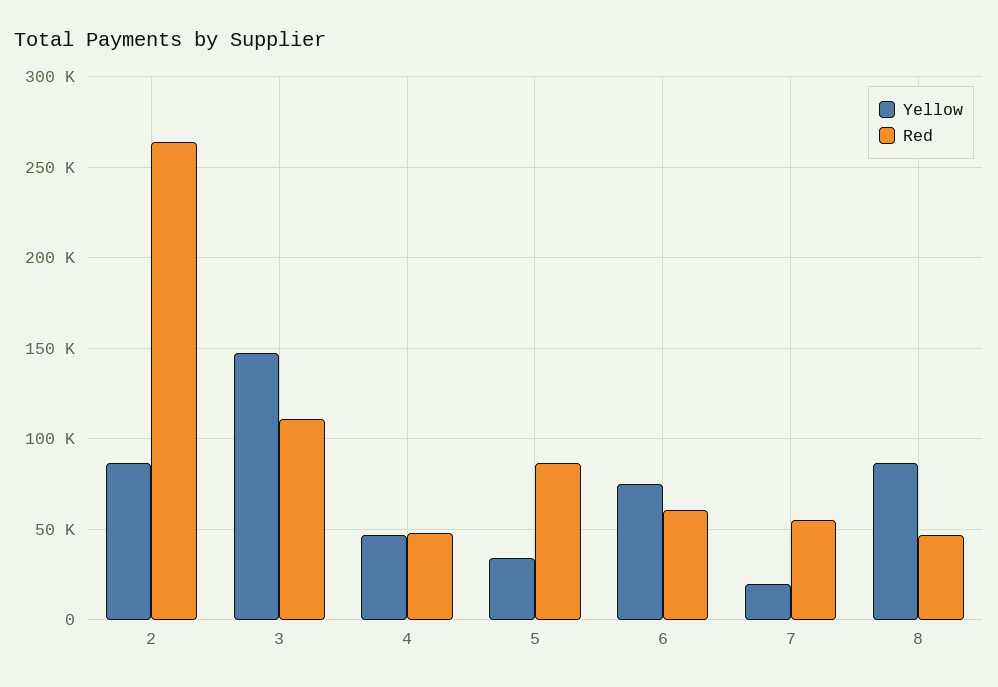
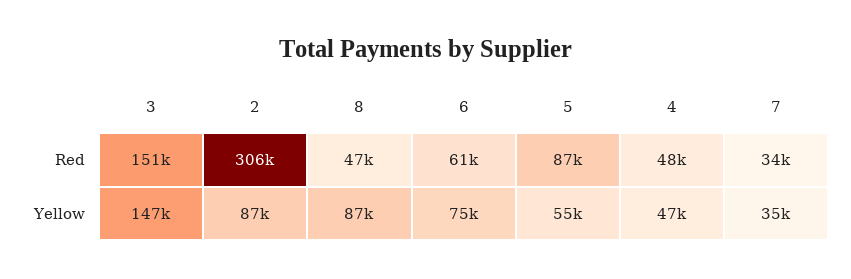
  {
    "Yellow": {
      "2": 87000,
      "3": 147000,
      "4": 47000,
-     "5": 35000,
+     "5": 55000,
      "6": 75000,
-     "7": 20000,
+     "7": 35000,
      "8": 87000
    },
    "Red": {
-     "2": 265000,
+     "2": 306000,
-     "3": 110000,
+     "3": 151000,
      "4": 48000,
      "5": 87000,
      "6": 61000,
-     "7": 55000,
+     "7": 34000,
      "8": 47000
    }
  }

